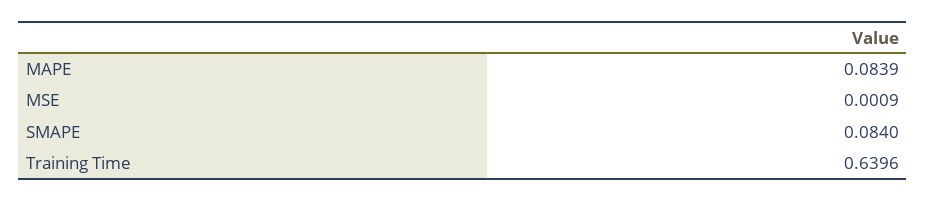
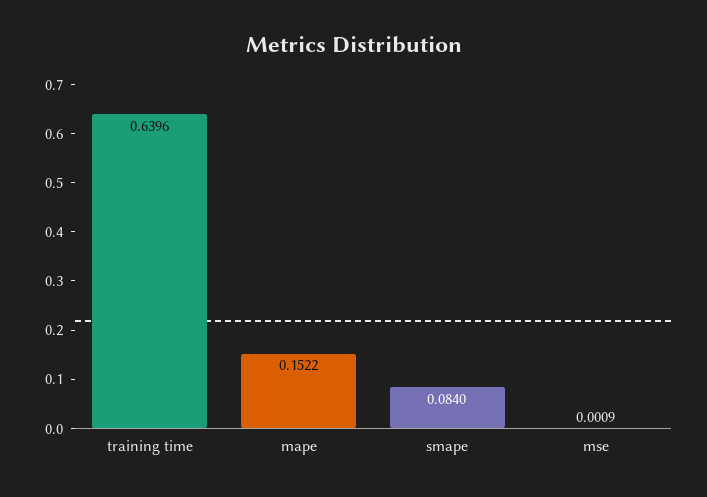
  {
-   "MAPE": 0.0839,
+   "MAPE": 0.1522,
    "MSE": 0.0009,
    "SMAPE": 0.084,
    "Training Time": 0.6396
  }

